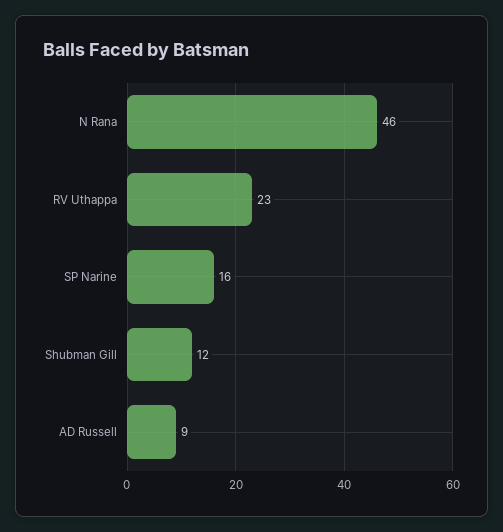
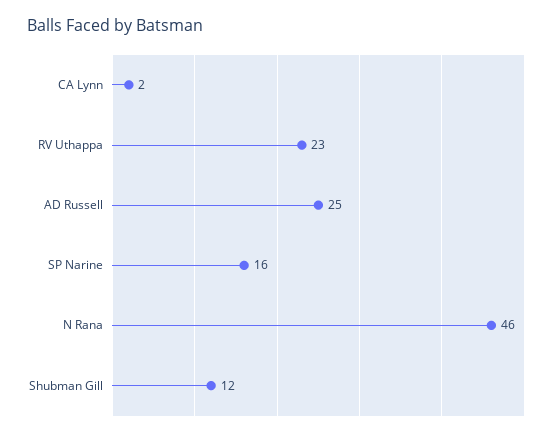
  {
    "N Rana": 46,
    "RV Uthappa": 23,
    "SP Narine": 16,
    "Shubman Gill": 12,
-   "AD Russell": 9
+   "AD Russell": 25,
+   "CA Lynn": 2
  }

